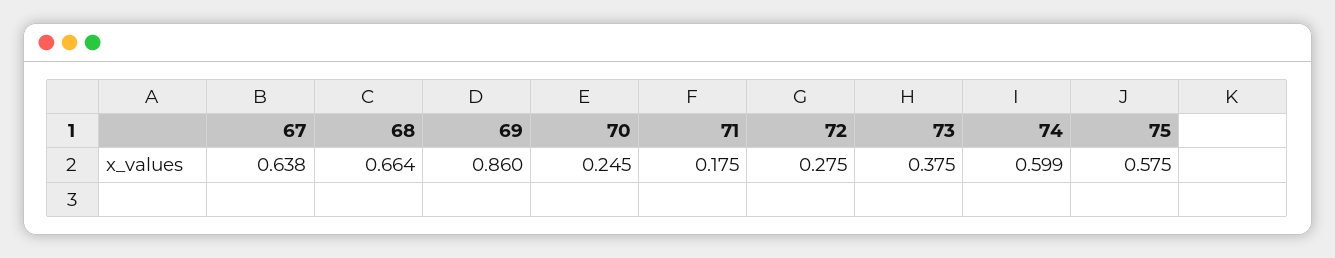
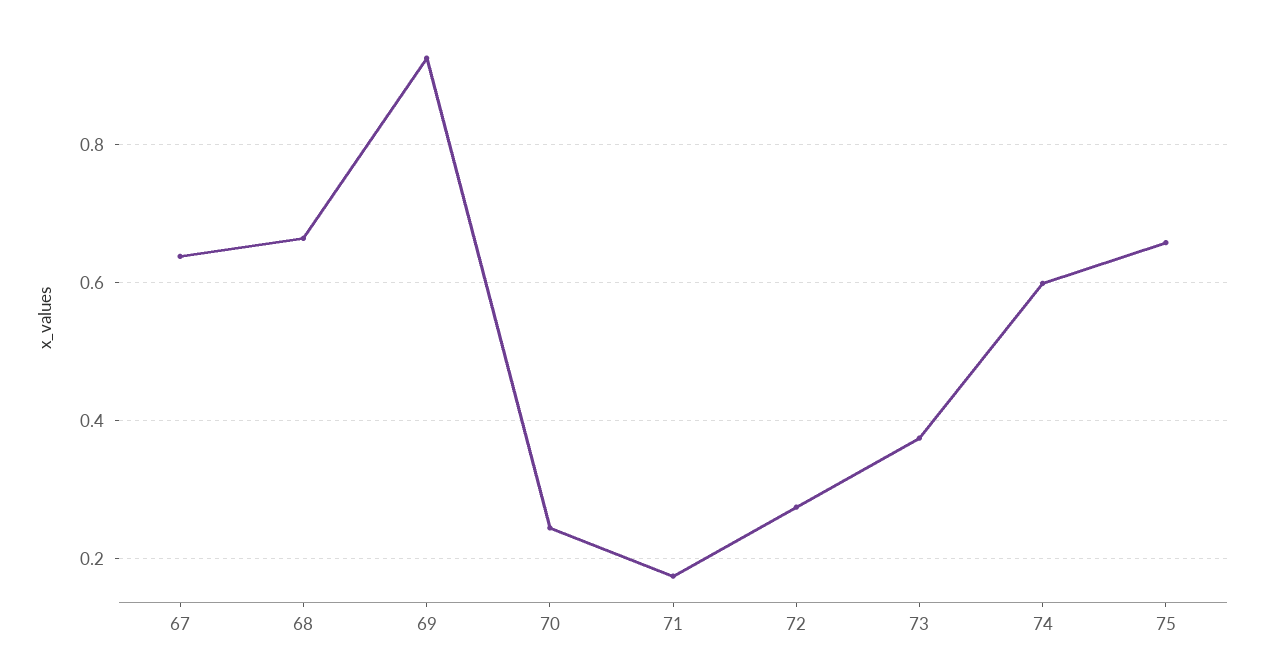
  {
    "67": 0.638,
    "68": 0.664,
-   "69": 0.86,
+   "69": 0.92,
    "70": 0.245,
    "71": 0.175,
    "72": 0.275,
    "73": 0.375,
    "74": 0.599,
-   "75": 0.575
+   "75": 0.66
  }

